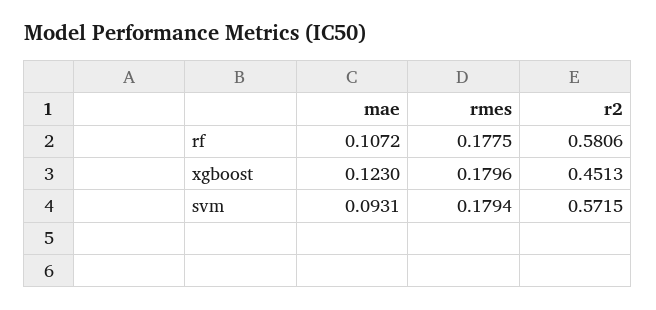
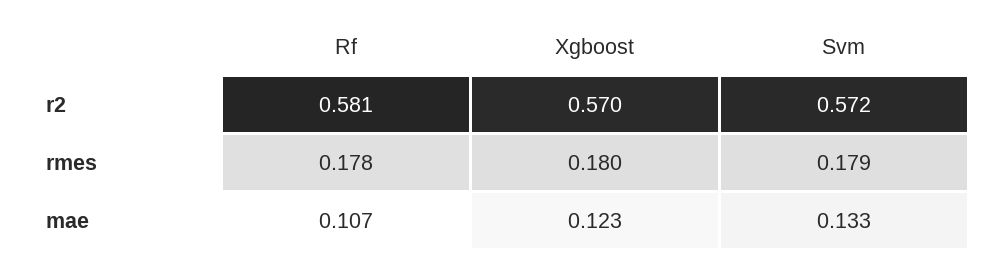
  {
    "mae": {
      "rf": 0.1072,
      "xgboost": 0.123,
-     "svm": 0.0931
+     "svm": 0.133
    },
    "rmes": {
      "rf": 0.1775,
      "xgboost": 0.1796,
      "svm": 0.1794
    },
    "r2": {
      "rf": 0.5806,
-     "xgboost": 0.4513,
+     "xgboost": 0.57,
      "svm": 0.5715
    }
  }

